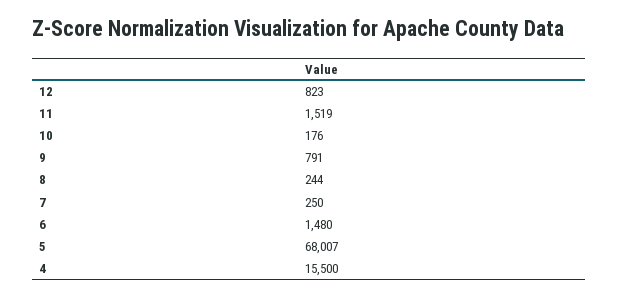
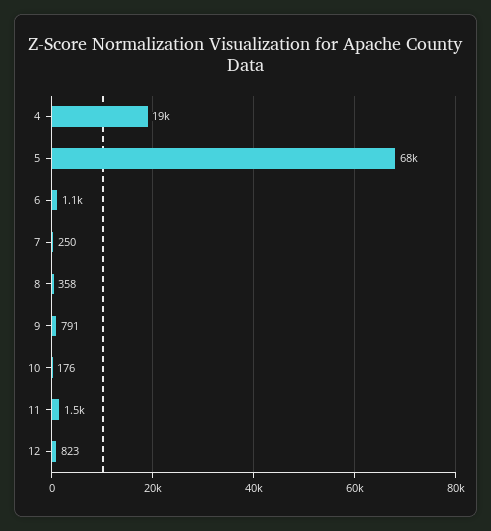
  {
    "12": 823,
    "11": 1519,
    "10": 176,
    "9": 791,
-   "8": 244,
+   "8": 358,
    "7": 250,
-   "6": 1480,
+   "6": 1100,
    "5": 68007,
-   "4": 15500
+   "4": 19000
  }

